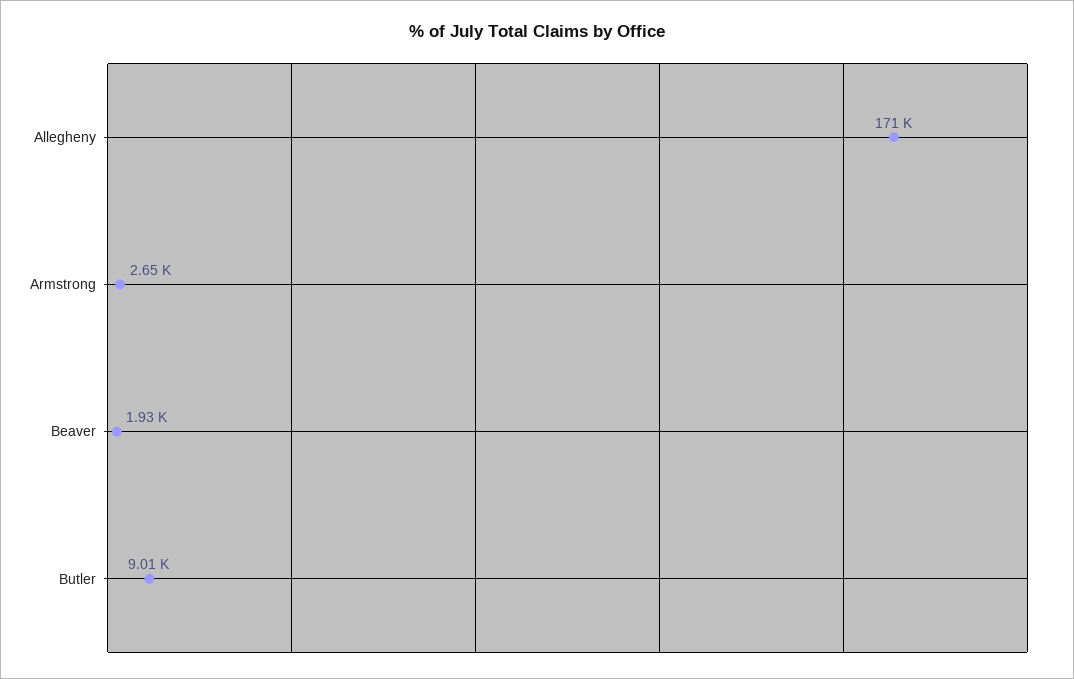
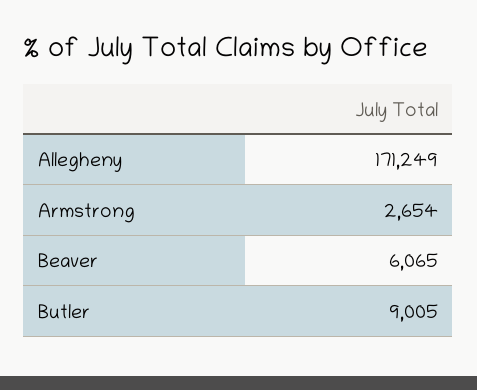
  {
    "Allegheny": 171249,
    "Armstrong": 2654,
-   "Beaver": 1930,
+   "Beaver": 6065,
    "Butler": 9005
  }

